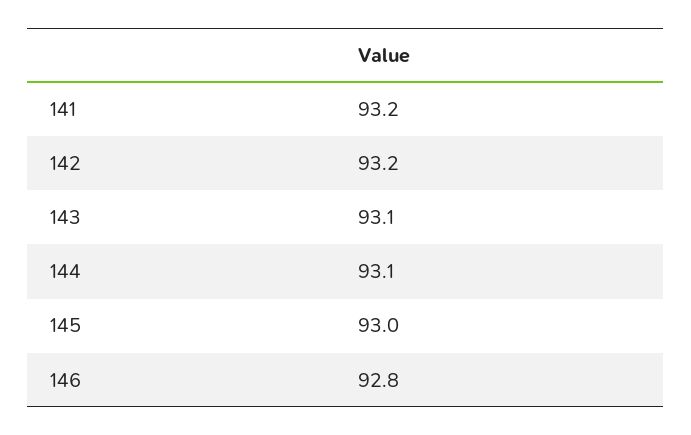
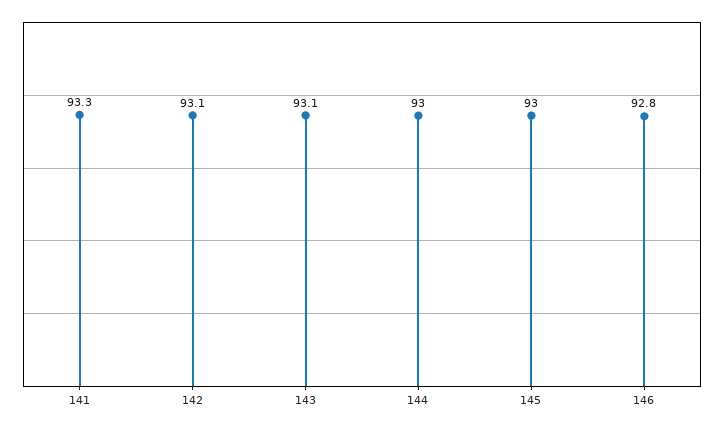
  {
-   "141": 93.2,
+   "141": 93.3,
-   "142": 93.2,
+   "142": 93.1,
    "143": 93.1,
-   "144": 93.1,
+   "144": 93,
    "145": 93,
    "146": 92.8
  }

